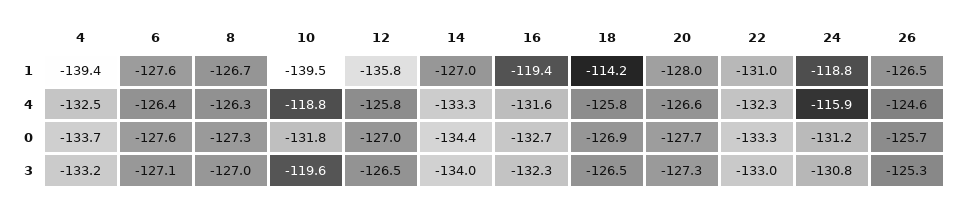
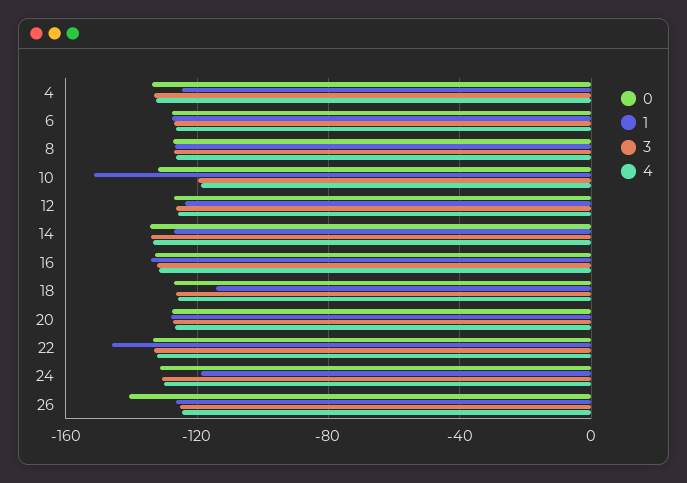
  {
    "1": {
-     "4": -139.4,
+     "4": -125,
      "6": -127.6,
      "8": -126.7,
-     "10": -139.5,
+     "10": -150,
-     "12": -135.8,
+     "12": -125,
      "14": -127,
-     "16": -119.4,
+     "16": -135,
      "18": -114.2,
      "20": -128,
-     "22": -131,
+     "22": -145,
      "24": -118.8,
      "26": -126.5
    },
    "4": {
      "4": -132.5,
      "6": -126.4,
      "8": -126.3,
      "10": -118.8,
      "12": -125.8,
      "14": -133.3,
      "16": -131.6,
      "18": -125.8,
      "20": -126.6,
      "22": -132.3,
-     "24": -115.9,
+     "24": -130,
      "26": -124.6
    },
    "0": {
      "4": -133.7,
      "6": -127.6,
      "8": -127.3,
      "10": -131.8,
      "12": -127,
      "14": -134.4,
      "16": -132.7,
      "18": -126.9,
      "20": -127.7,
      "22": -133.3,
      "24": -131.2,
-     "26": -125.7
+     "26": -140
    },
    "3": {
      "4": -133.2,
      "6": -127.1,
      "8": -127,
      "10": -119.6,
      "12": -126.5,
      "14": -134,
      "16": -132.3,
      "18": -126.5,
      "20": -127.3,
      "22": -133,
      "24": -130.8,
      "26": -125.3
    }
  }

